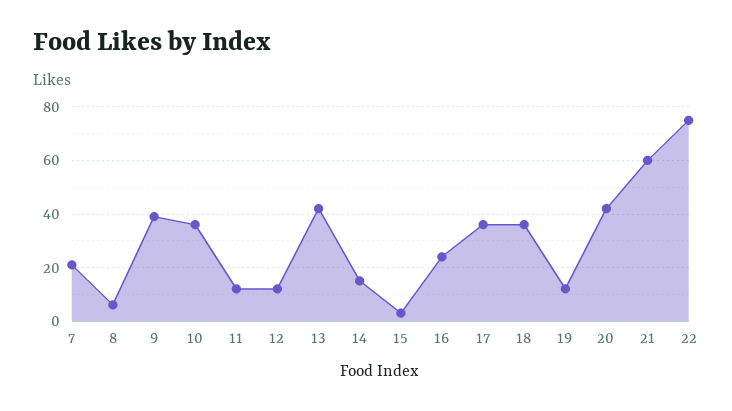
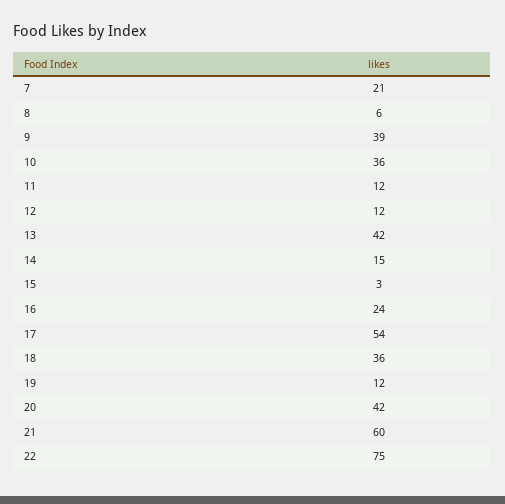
  {
    "7": 21,
    "8": 6,
    "9": 39,
    "10": 36,
    "11": 12,
    "12": 12,
    "13": 42,
    "14": 15,
    "15": 3,
    "16": 24,
-   "17": 35,
+   "17": 54,
    "18": 36,
    "19": 12,
    "20": 42,
    "21": 60,
    "22": 75
  }

